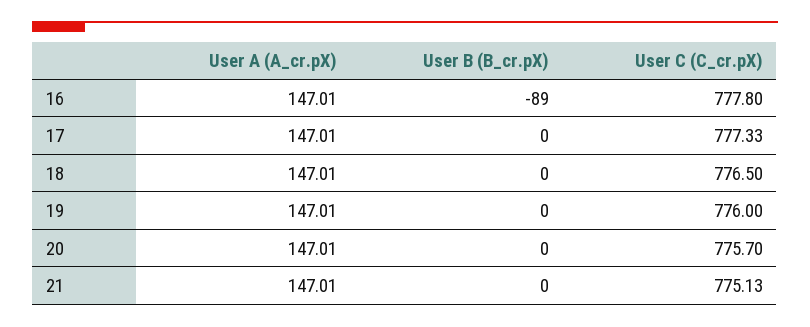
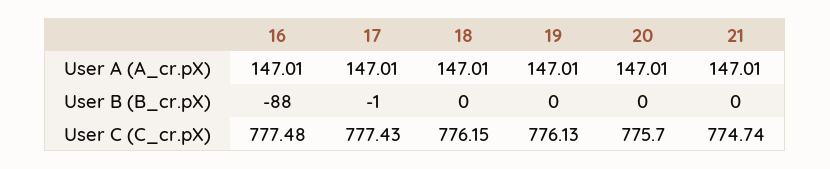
  {
    "User A (A_cr.pX)": {
      "16": 147.01,
      "17": 147.01,
      "18": 147.01,
      "19": 147.01,
      "20": 147.01,
      "21": 147.01
    },
    "User B (B_cr.pX)": {
-     "16": -89,
+     "16": -88,
-     "17": 0,
+     "17": -1,
      "18": 0,
      "19": 0,
      "20": 0,
      "21": 0
    },
    "User C (C_cr.pX)": {
-     "16": 777.8,
+     "16": 777.48,
-     "17": 777.33,
+     "17": 777.43,
-     "18": 776.5,
+     "18": 776.15,
-     "19": 776,
+     "19": 776.13,
      "20": 775.7,
-     "21": 775.13
+     "21": 774.74
    }
  }

